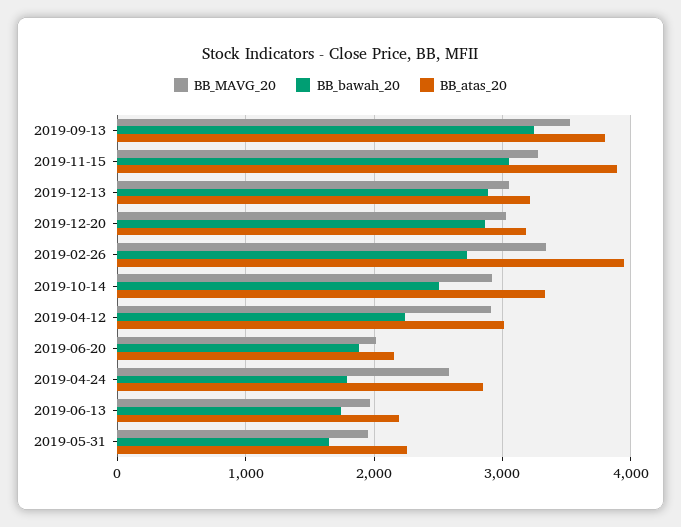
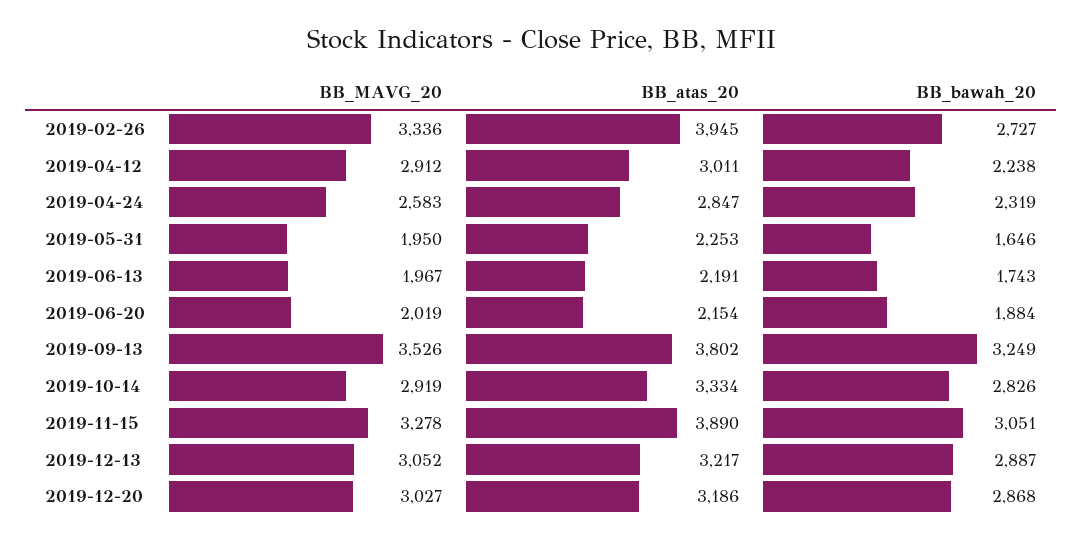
  {
    "BB_MAVG_20": {
      "2019-09-13": 3526,
      "2019-11-15": 3278,
      "2019-12-13": 3052,
      "2019-12-20": 3027,
      "2019-02-26": 3336,
      "2019-10-14": 2919,
      "2019-04-12": 2912,
      "2019-06-20": 2019,
      "2019-04-24": 2583,
      "2019-06-13": 1967,
      "2019-05-31": 1950
    },
    "BB_bawah_20": {
      "2019-09-13": 3249,
      "2019-11-15": 3051,
      "2019-12-13": 2887,
      "2019-12-20": 2868,
      "2019-02-26": 2727,
-     "2019-10-14": 2500,
+     "2019-10-14": 2826,
      "2019-04-12": 2238,
      "2019-06-20": 1884,
-     "2019-04-24": 1800,
+     "2019-04-24": 2319,
      "2019-06-13": 1743,
      "2019-05-31": 1646
    },
    "BB_atas_20": {
      "2019-09-13": 3802,
      "2019-11-15": 3890,
      "2019-12-13": 3217,
      "2019-12-20": 3186,
      "2019-02-26": 3945,
      "2019-10-14": 3334,
      "2019-04-12": 3011,
      "2019-06-20": 2154,
      "2019-04-24": 2847,
      "2019-06-13": 2191,
      "2019-05-31": 2253
    }
  }

